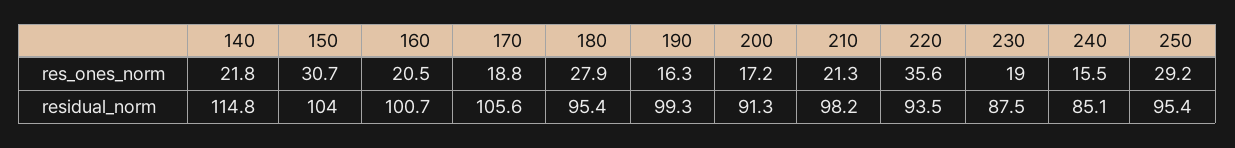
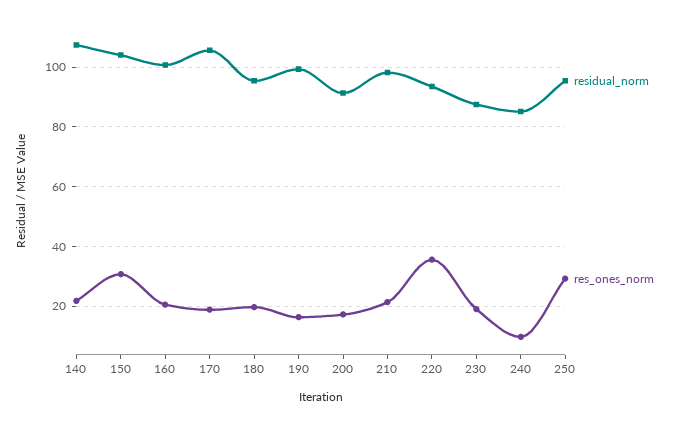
  {
    "res_ones_norm": {
      "140": 21.8,
      "150": 30.7,
      "160": 20.5,
      "170": 18.8,
-     "180": 27.9,
+     "180": 20,
      "190": 16.3,
      "200": 17.2,
      "210": 21.3,
      "220": 35.6,
      "230": 19,
-     "240": 15.5,
+     "240": 10,
      "250": 29.2
    },
    "residual_norm": {
-     "140": 114.8,
+     "140": 107.5,
      "150": 104,
      "160": 100.7,
      "170": 105.6,
      "180": 95.4,
      "190": 99.3,
      "200": 91.3,
      "210": 98.2,
      "220": 93.5,
      "230": 87.5,
      "240": 85.1,
      "250": 95.4
    }
  }

